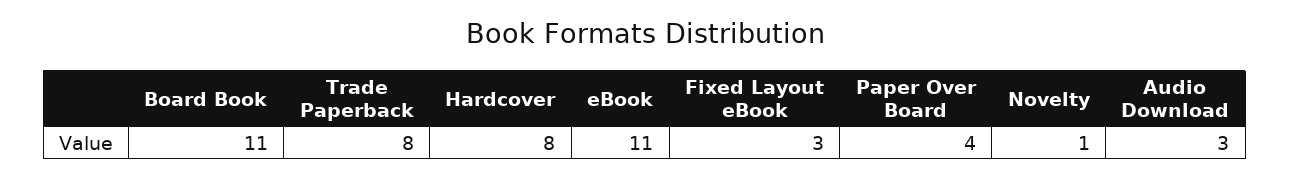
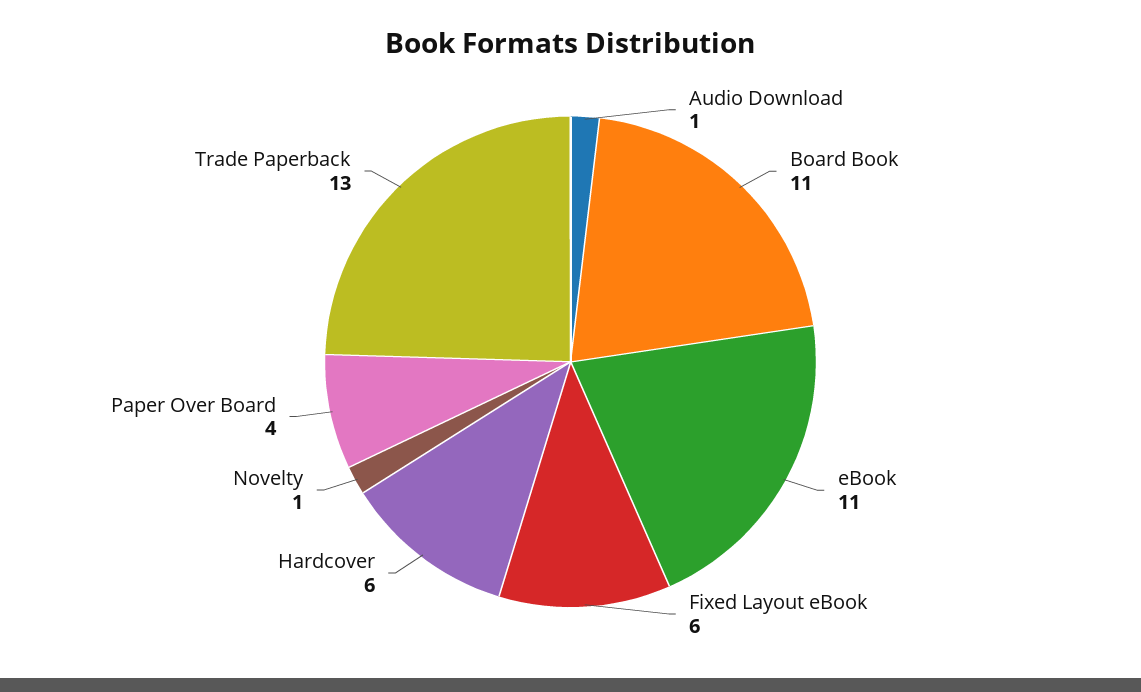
  {
    "Board Book": 11,
-   "Trade Paperback": 8,
+   "Trade Paperback": 13,
-   "Hardcover": 8,
+   "Hardcover": 6,
    "eBook": 11,
-   "Fixed Layout eBook": 3,
+   "Fixed Layout eBook": 6,
    "Paper Over Board": 4,
    "Novelty": 1,
-   "Audio Download": 3
+   "Audio Download": 1
  }

